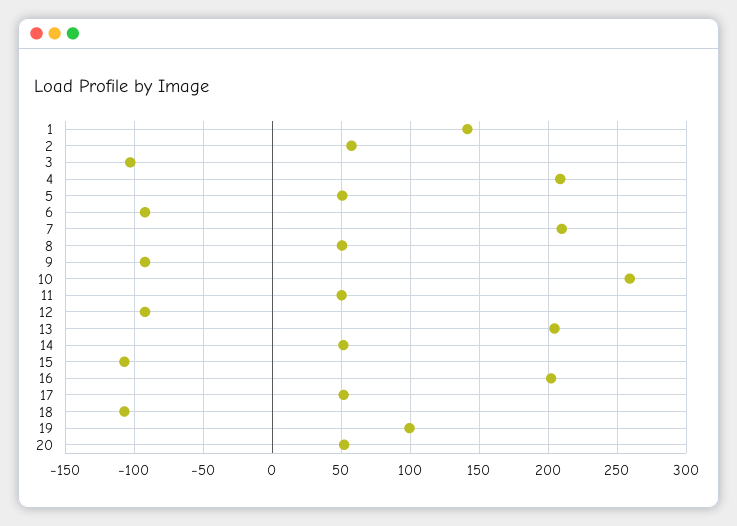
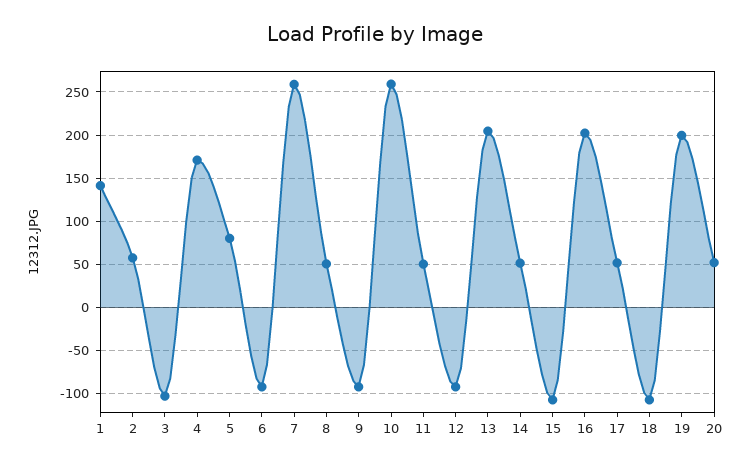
  {
    "1": 140,
    "2": 55,
    "3": -105,
-   "4": 210,
+   "4": 170,
-   "5": 50,
+   "5": 80,
    "6": -90,
-   "7": 210,
+   "7": 260,
    "8": 50,
    "9": -90,
    "10": 260,
    "11": 50,
    "12": -90,
    "13": 205,
    "14": 50,
    "15": -105,
    "16": 200,
    "17": 50,
    "18": -105,
-   "19": 100,
+   "19": 200,
    "20": 50
  }

